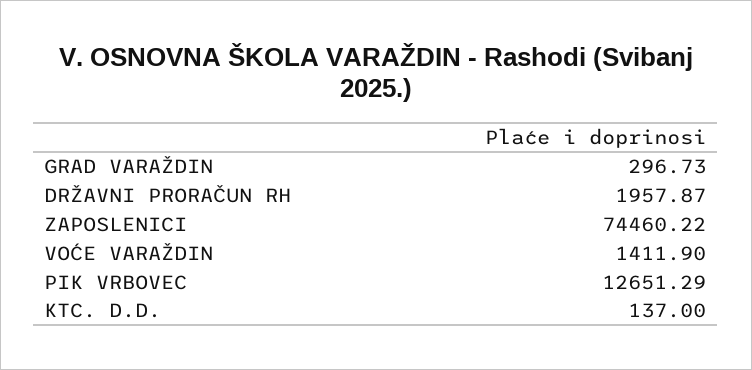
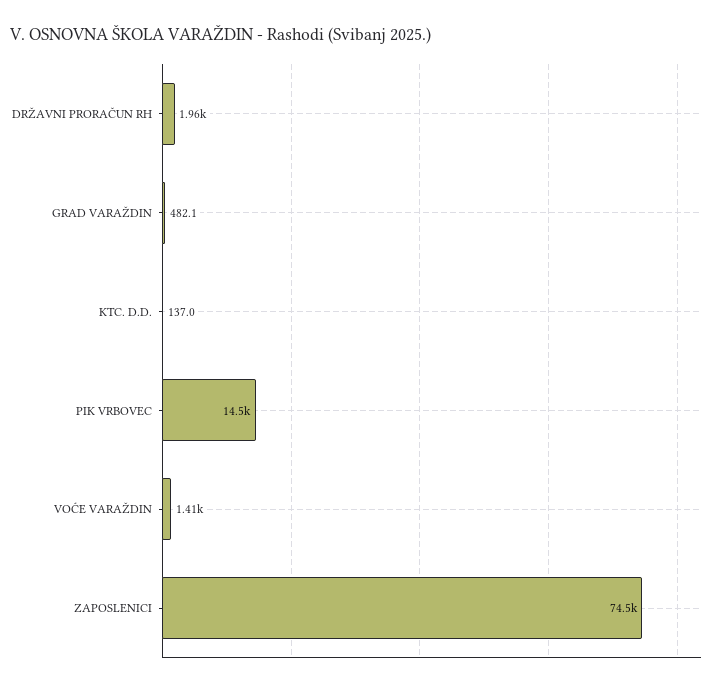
  {
-   "GRAD VARAŽDIN": 296.73,
+   "GRAD VARAŽDIN": 482.1,
    "DRŽAVNI PRORAČUN RH": 1957.87,
    "ZAPOSLENICI": 74460.22,
    "VOĆE VARAŽDIN": 1411.9,
-   "PIK VRBOVEC": 12651.29,
+   "PIK VRBOVEC": 14500,
    "KTC. D.D.": 137
  }

